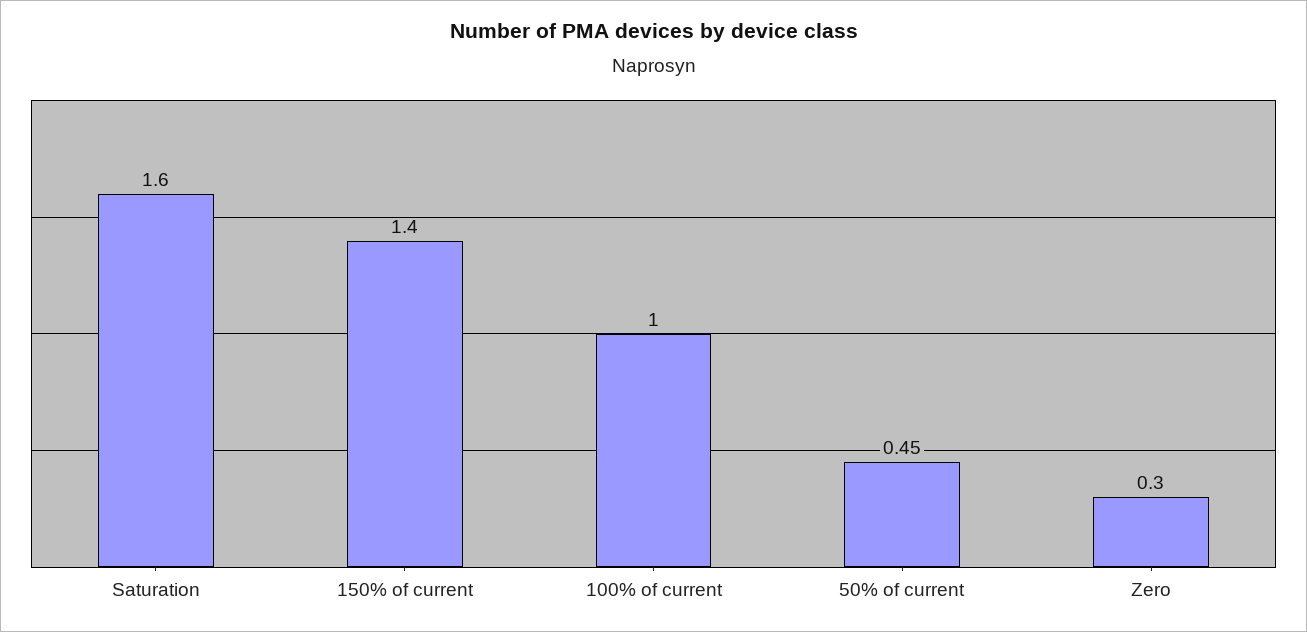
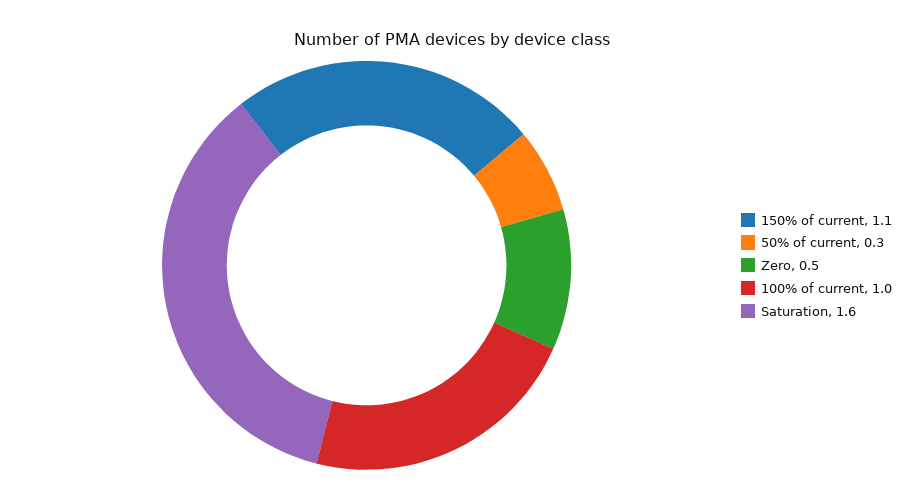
  {
    "Saturation": 1.6,
-   "150% of current": 1.4,
+   "150% of current": 1.1,
    "100% of current": 1,
-   "50% of current": 0.45,
+   "50% of current": 0.3,
-   "Zero": 0.3
+   "Zero": 0.5
  }

